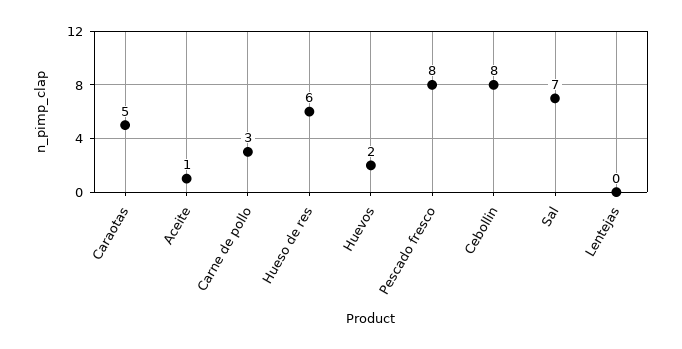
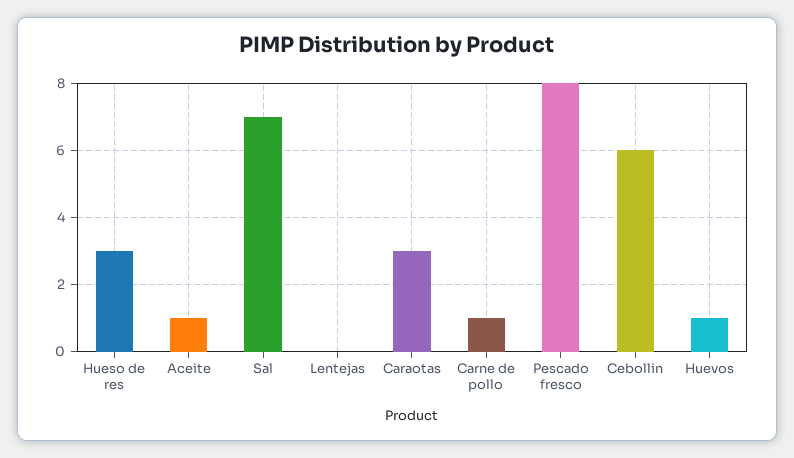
  {
-   "Caraotas": 5,
+   "Caraotas": 3,
    "Aceite": 1,
-   "Carne de pollo": 3,
+   "Carne de pollo": 1,
-   "Hueso de res": 6,
+   "Hueso de res": 3,
-   "Huevos": 2,
+   "Huevos": 1,
    "Pescado fresco": 8,
-   "Cebollin": 8,
+   "Cebollin": 6,
    "Sal": 7,
    "Lentejas": 0
  }

